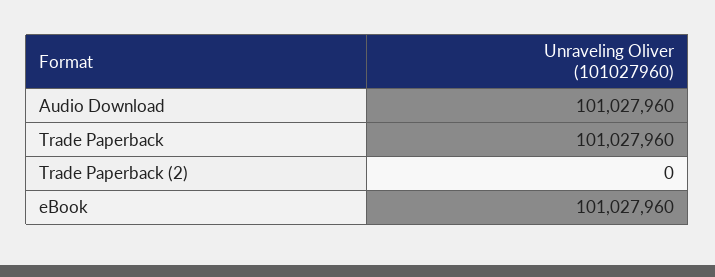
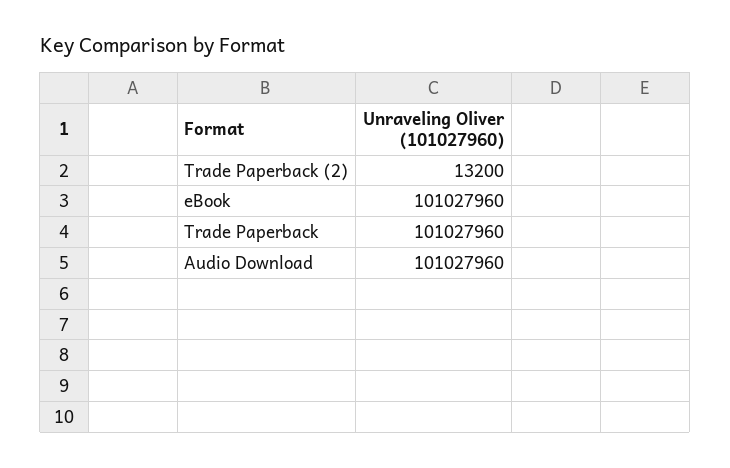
  {
    "Audio Download": 101027960,
    "Trade Paperback": 101027960,
-   "Trade Paperback (2)": 0,
+   "Trade Paperback (2)": 13200,
    "eBook": 101027960
  }

